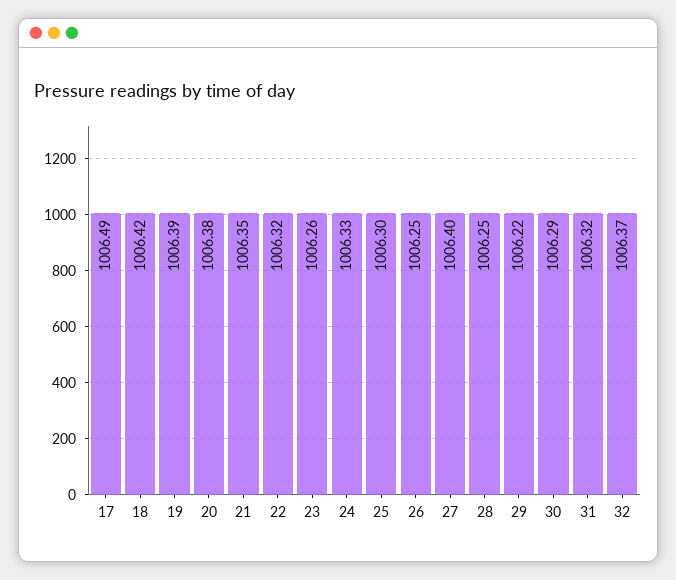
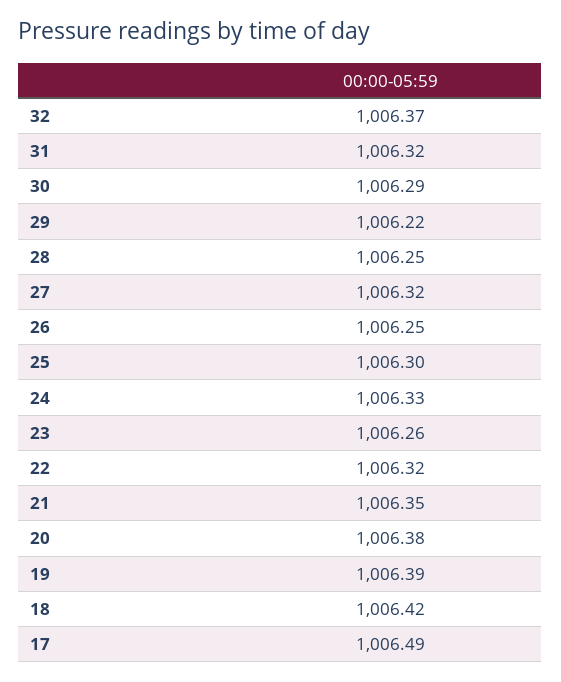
  {
    "17": 1006.49,
    "18": 1006.42,
    "19": 1006.39,
    "20": 1006.38,
    "21": 1006.35,
    "22": 1006.32,
    "23": 1006.26,
    "24": 1006.33,
    "25": 1006.3,
    "26": 1006.25,
-   "27": 1006.4,
+   "27": 1006.32,
    "28": 1006.25,
    "29": 1006.22,
    "30": 1006.29,
    "31": 1006.32,
    "32": 1006.37
  }

